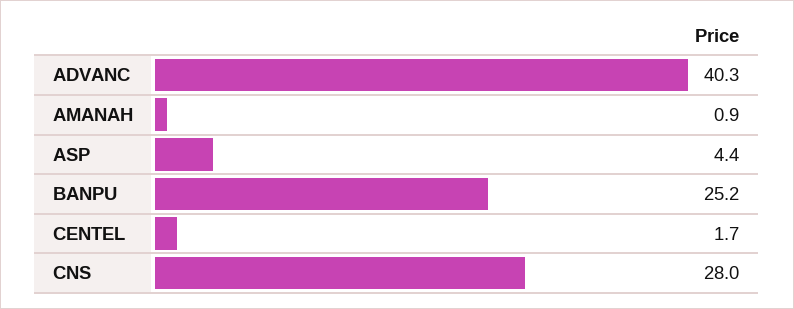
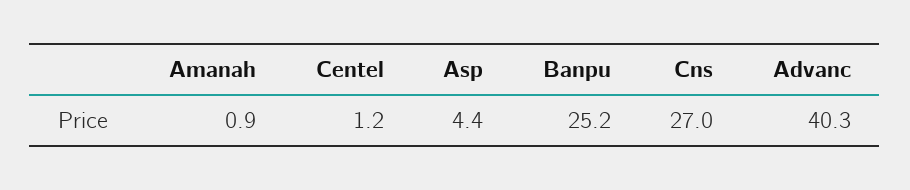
  {
    "ADVANC": 40.3,
    "AMANAH": 0.9,
    "ASP": 4.4,
    "BANPU": 25.2,
-   "CENTEL": 1.7,
+   "CENTEL": 1.2,
-   "CNS": 28
+   "CNS": 27
  }

